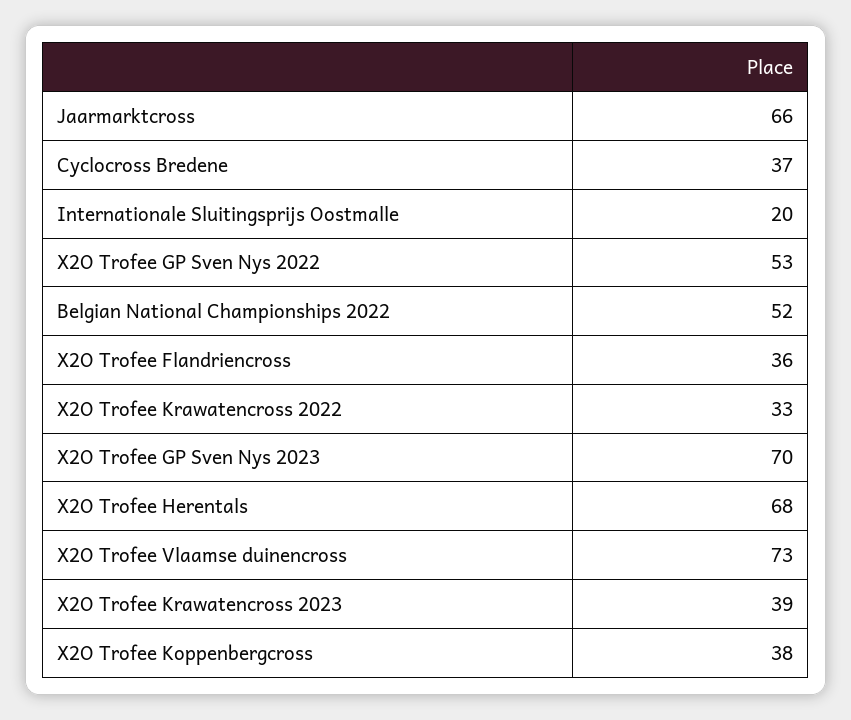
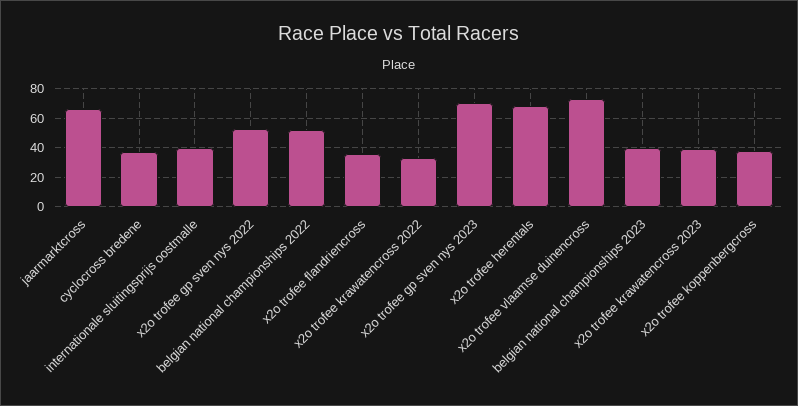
  {
    "Jaarmarktcross": 66,
    "Cyclocross Bredene": 37,
-   "Internationale Sluitingsprijs Oostmalle": 20,
+   "Internationale Sluitingsprijs Oostmalle": 40,
    "X2O Trofee GP Sven Nys 2022": 53,
    "Belgian National Championships 2022": 52,
    "X2O Trofee Flandriencross": 36,
    "X2O Trofee Krawatencross 2022": 33,
    "X2O Trofee GP Sven Nys 2023": 70,
    "X2O Trofee Herentals": 68,
    "X2O Trofee Vlaamse duinencross": 73,
    "X2O Trofee Krawatencross 2023": 39,
-   "X2O Trofee Koppenbergcross": 38
+   "X2O Trofee Koppenbergcross": 38,
+   "belgian national championships 2023": 40
  }

